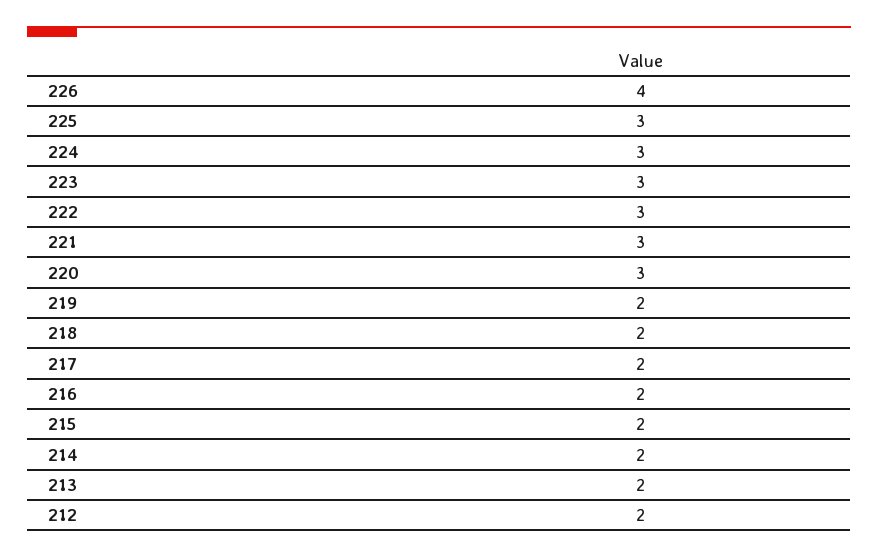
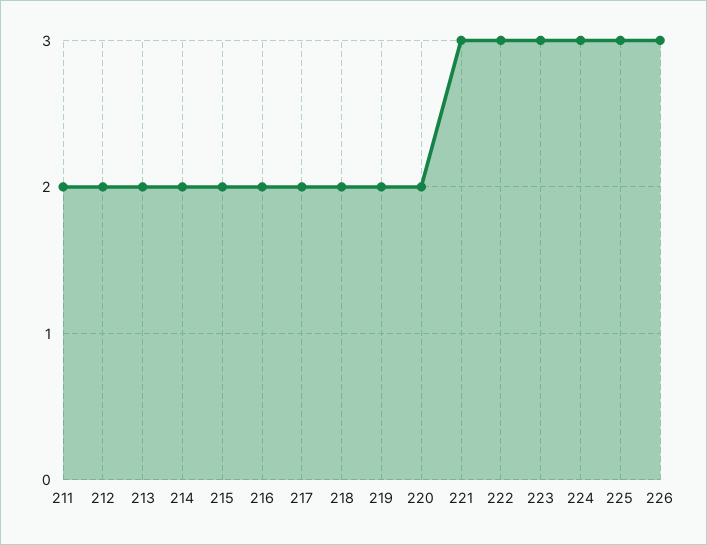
  {
-   "226": 4,
+   "226": 3,
    "225": 3,
    "224": 3,
    "223": 3,
    "222": 3,
    "221": 3,
-   "220": 3,
+   "220": 2,
    "219": 2,
    "218": 2,
    "217": 2,
    "216": 2,
    "215": 2,
    "214": 2,
    "213": 2,
-   "212": 2
+   "212": 2,
+   "211": 2
  }

